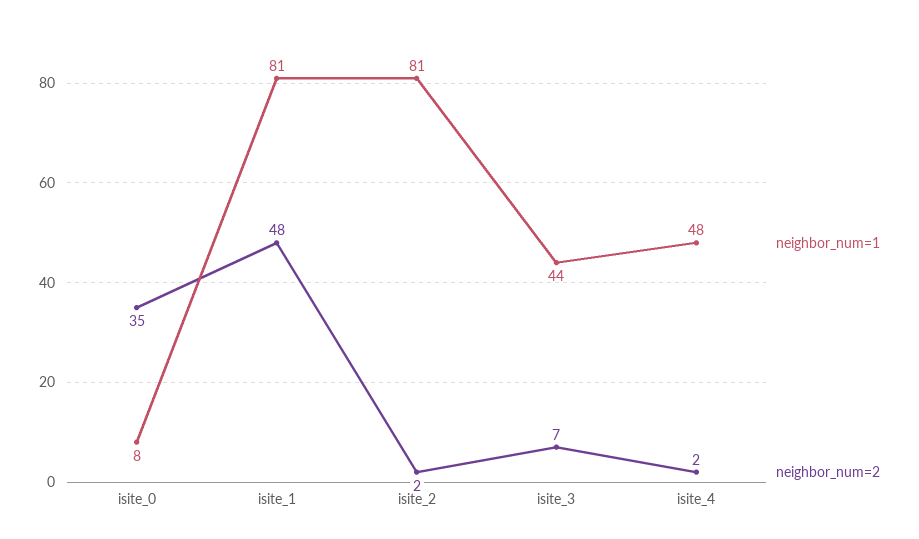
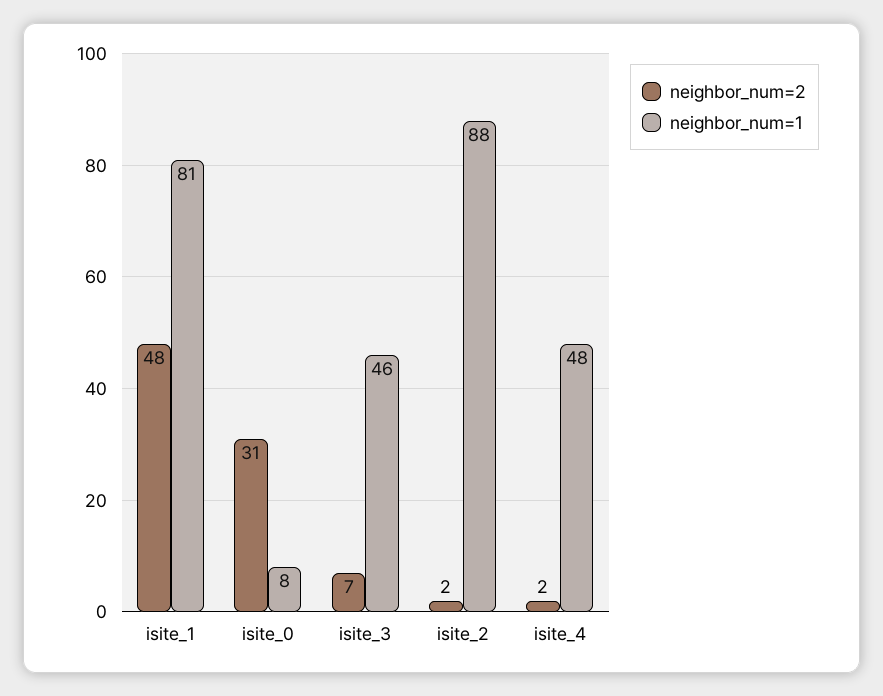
  {
    "neighbor_num=1": {
      "isite_0": 8,
      "isite_1": 81,
-     "isite_2": 81,
+     "isite_2": 88,
-     "isite_3": 44,
+     "isite_3": 46,
      "isite_4": 48
    },
    "neighbor_num=2": {
-     "isite_0": 35,
+     "isite_0": 31,
      "isite_1": 48,
      "isite_2": 2,
      "isite_3": 7,
      "isite_4": 2
    }
  }

